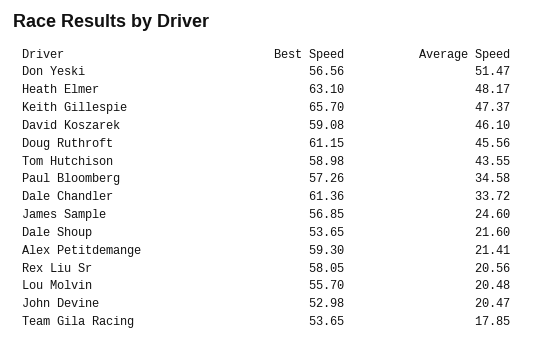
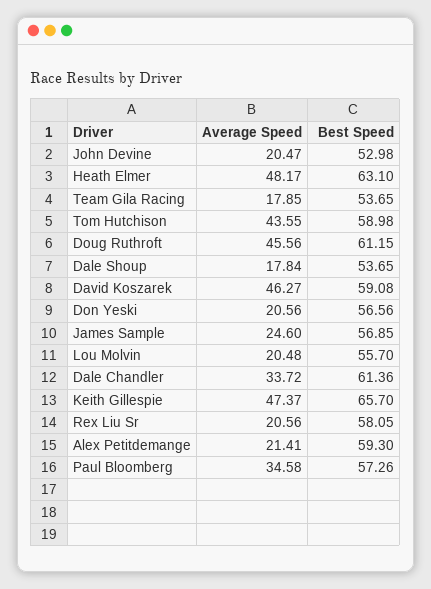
  {
    "Best Speed": {
      "Don Yeski": 56.56,
      "Heath Elmer": 63.1,
      "Keith Gillespie": 65.7,
      "David Koszarek": 59.08,
      "Doug Ruthroft": 61.15,
      "Tom Hutchison": 58.98,
      "Paul Bloomberg": 57.26,
      "Dale Chandler": 61.36,
      "James Sample": 56.85,
      "Dale Shoup": 53.65,
      "Alex Petitdemange": 59.3,
      "Rex Liu Sr": 58.05,
      "Lou Molvin": 55.7,
      "John Devine": 52.98,
      "Team Gila Racing": 53.65
    },
    "Average Speed": {
-     "Don Yeski": 51.47,
+     "Don Yeski": 20.56,
      "Heath Elmer": 48.17,
      "Keith Gillespie": 47.37,
-     "David Koszarek": 46.1,
+     "David Koszarek": 46.27,
      "Doug Ruthroft": 45.56,
      "Tom Hutchison": 43.55,
      "Paul Bloomberg": 34.58,
      "Dale Chandler": 33.72,
      "James Sample": 24.6,
-     "Dale Shoup": 21.6,
+     "Dale Shoup": 17.84,
      "Alex Petitdemange": 21.41,
      "Rex Liu Sr": 20.56,
      "Lou Molvin": 20.48,
      "John Devine": 20.47,
      "Team Gila Racing": 17.85
    }
  }

